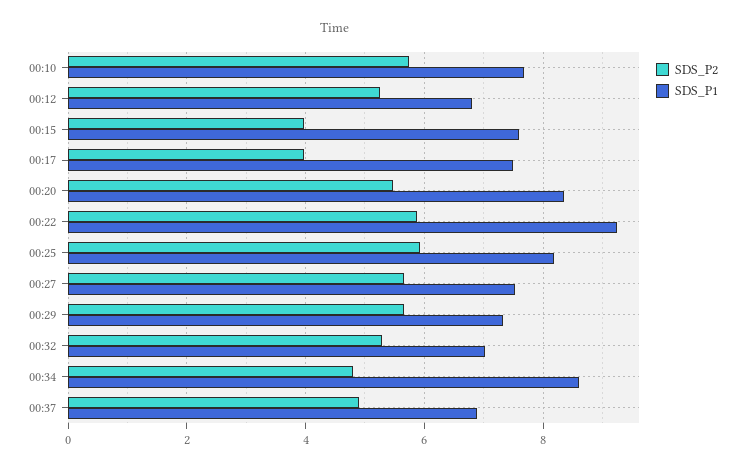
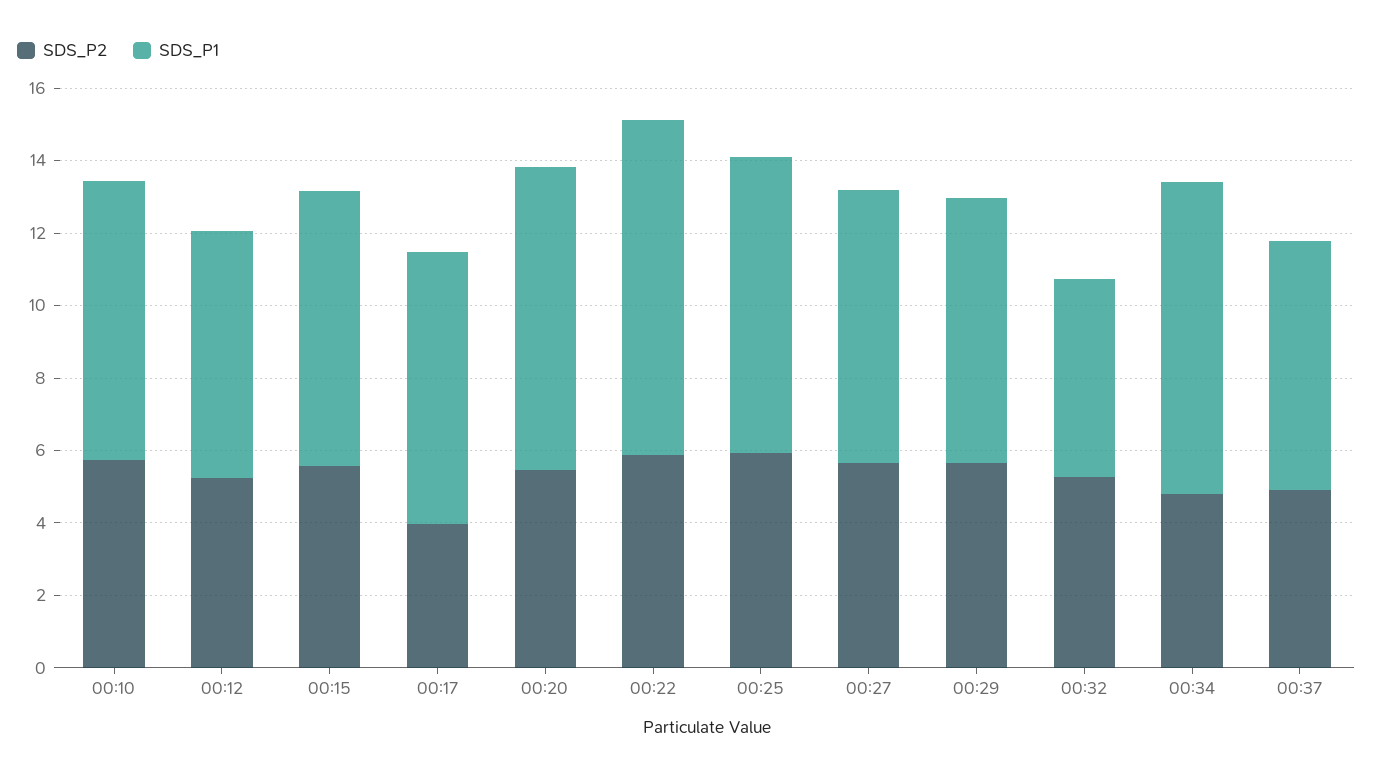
  {
    "SDS_P2": {
      "00:10": 5.8,
      "00:12": 5.2,
-     "00:15": 4,
+     "00:15": 5.5,
      "00:17": 4,
      "00:20": 5.4,
      "00:22": 5.8,
      "00:25": 6,
      "00:27": 5.6,
      "00:29": 5.6,
      "00:32": 5.2,
      "00:34": 4.8,
      "00:37": 5
    },
    "SDS_P1": {
      "00:10": 7.6,
      "00:12": 6.8,
      "00:15": 7.6,
      "00:17": 7.6,
      "00:20": 8.4,
      "00:22": 9.2,
      "00:25": 8.2,
      "00:27": 7.6,
      "00:29": 7.4,
-     "00:32": 7,
+     "00:32": 5.5,
      "00:34": 8.6,
      "00:37": 6.8
    }
  }

